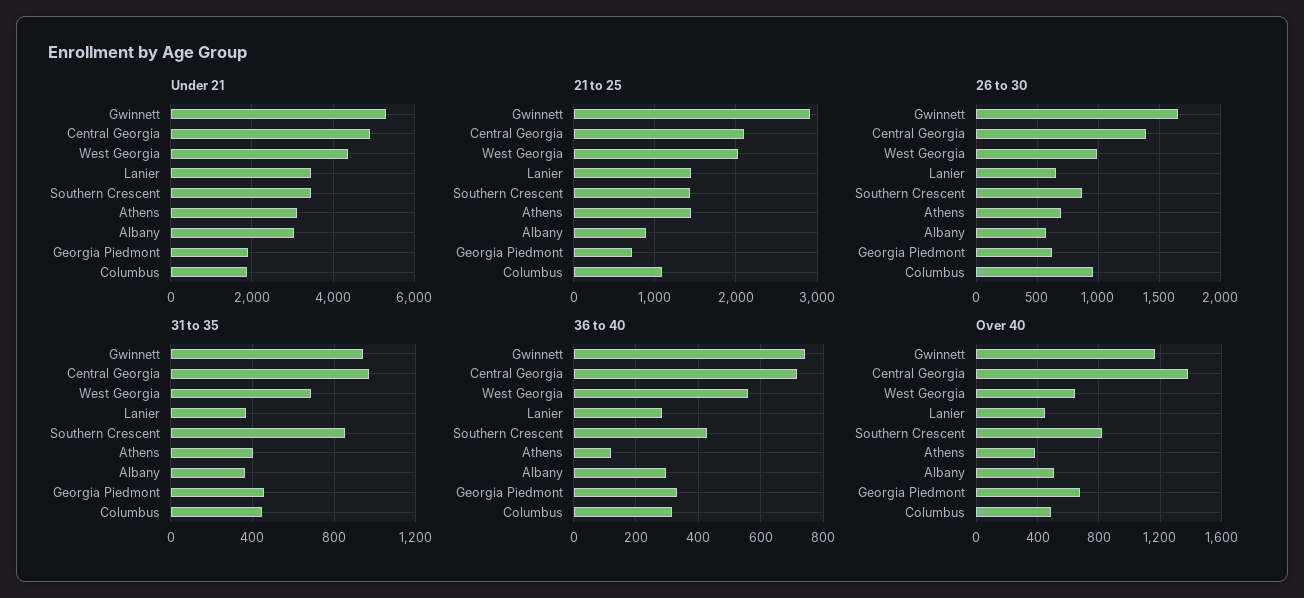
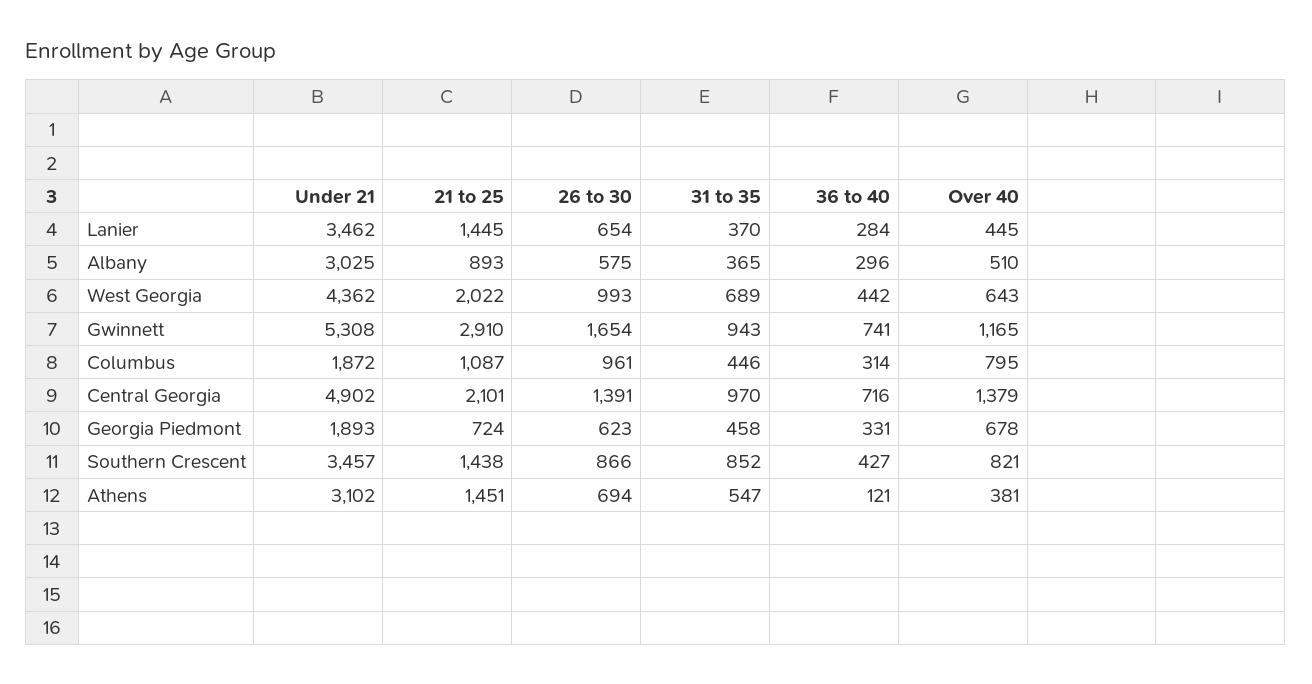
  {
    "Under 21": {
      "Gwinnett": 5308,
      "Central Georgia": 4902,
      "West Georgia": 4362,
      "Lanier": 3462,
      "Southern Crescent": 3457,
      "Athens": 3102,
      "Albany": 3025,
      "Georgia Piedmont": 1893,
      "Columbus": 1872
    },
    "21 to 25": {
      "Gwinnett": 2910,
      "Central Georgia": 2101,
      "West Georgia": 2022,
      "Lanier": 1445,
      "Southern Crescent": 1438,
      "Athens": 1451,
      "Albany": 893,
      "Georgia Piedmont": 724,
      "Columbus": 1087
    },
    "26 to 30": {
      "Gwinnett": 1654,
      "Central Georgia": 1391,
      "West Georgia": 993,
      "Lanier": 654,
      "Southern Crescent": 866,
      "Athens": 694,
      "Albany": 575,
      "Georgia Piedmont": 623,
      "Columbus": 961
    },
    "31 to 35": {
      "Gwinnett": 943,
      "Central Georgia": 970,
      "West Georgia": 689,
      "Lanier": 370,
      "Southern Crescent": 852,
-     "Athens": 400,
+     "Athens": 547,
      "Albany": 365,
      "Georgia Piedmont": 458,
      "Columbus": 446
    },
    "36 to 40": {
      "Gwinnett": 741,
      "Central Georgia": 716,
-     "West Georgia": 560,
+     "West Georgia": 442,
      "Lanier": 284,
      "Southern Crescent": 427,
      "Athens": 121,
      "Albany": 296,
      "Georgia Piedmont": 331,
      "Columbus": 314
    },
    "Over 40": {
      "Gwinnett": 1165,
      "Central Georgia": 1379,
      "West Georgia": 643,
      "Lanier": 445,
      "Southern Crescent": 821,
      "Athens": 381,
      "Albany": 510,
      "Georgia Piedmont": 678,
-     "Columbus": 500
+     "Columbus": 795
    }
  }

